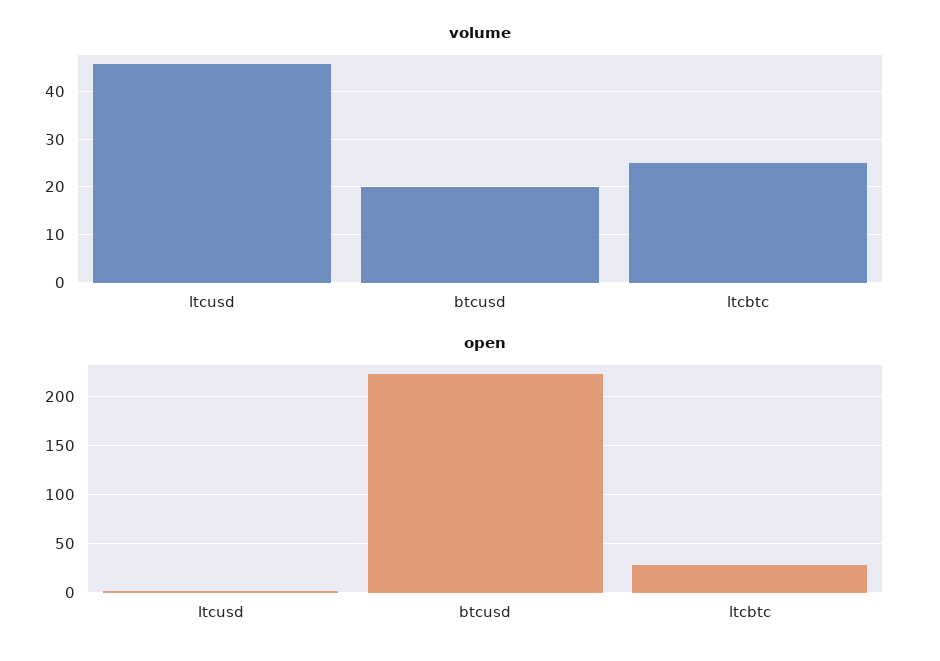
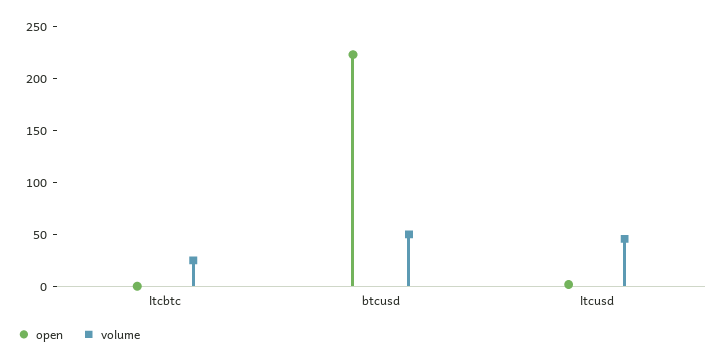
  {
    "volume": {
      "ltcusd": 46,
-     "btcusd": 20,
+     "btcusd": 50,
      "ltcbtc": 26
    },
    "open": {
      "ltcusd": 0,
      "btcusd": 220,
-     "ltcbtc": 30
+     "ltcbtc": 0
    }
  }

